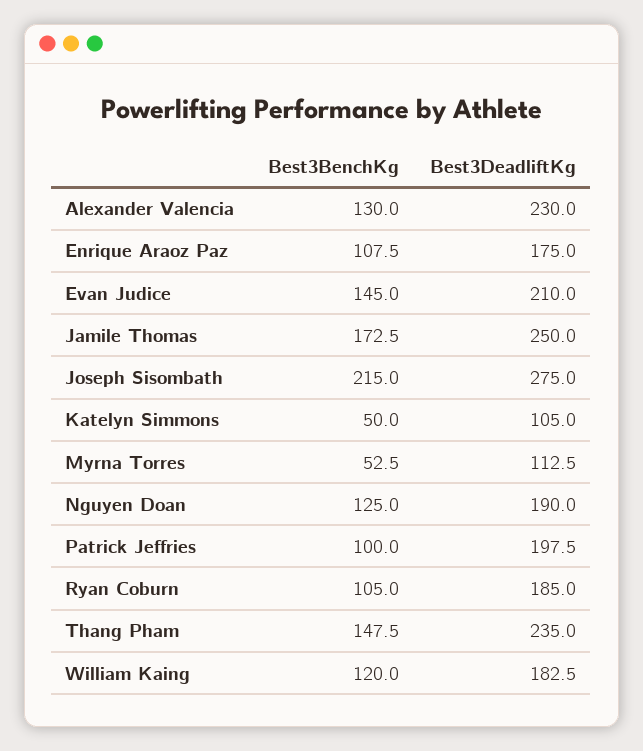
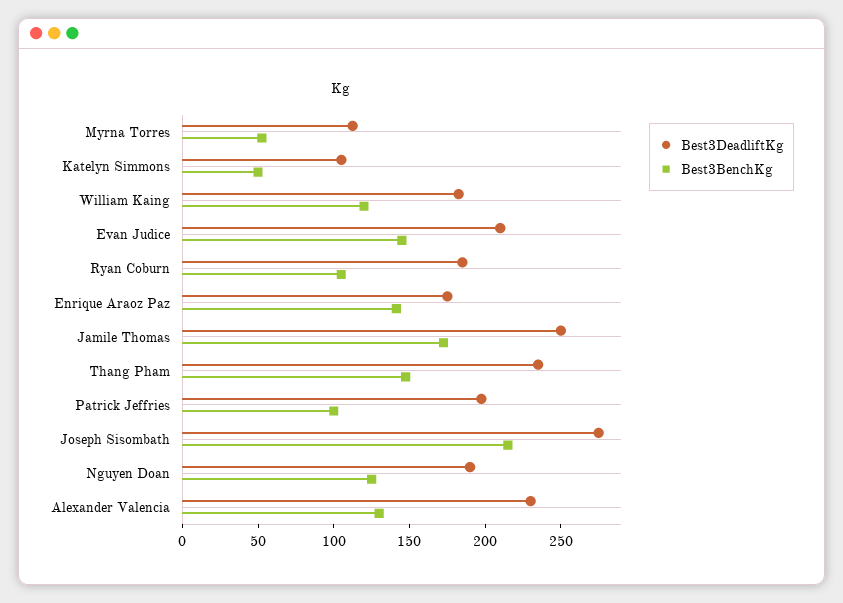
  {
    "Best3BenchKg": {
      "Alexander Valencia": 130,
-     "Enrique Araoz Paz": 107.5,
+     "Enrique Araoz Paz": 140,
      "Evan Judice": 145,
      "Jamile Thomas": 172.5,
      "Joseph Sisombath": 215,
      "Katelyn Simmons": 50,
      "Myrna Torres": 52.5,
      "Nguyen Doan": 125,
      "Patrick Jeffries": 100,
      "Ryan Coburn": 105,
      "Thang Pham": 147.5,
      "William Kaing": 120
    },
    "Best3DeadliftKg": {
      "Alexander Valencia": 230,
      "Enrique Araoz Paz": 175,
      "Evan Judice": 210,
      "Jamile Thomas": 250,
      "Joseph Sisombath": 275,
      "Katelyn Simmons": 105,
      "Myrna Torres": 112.5,
      "Nguyen Doan": 190,
      "Patrick Jeffries": 197.5,
      "Ryan Coburn": 185,
      "Thang Pham": 235,
      "William Kaing": 182.5
    }
  }

